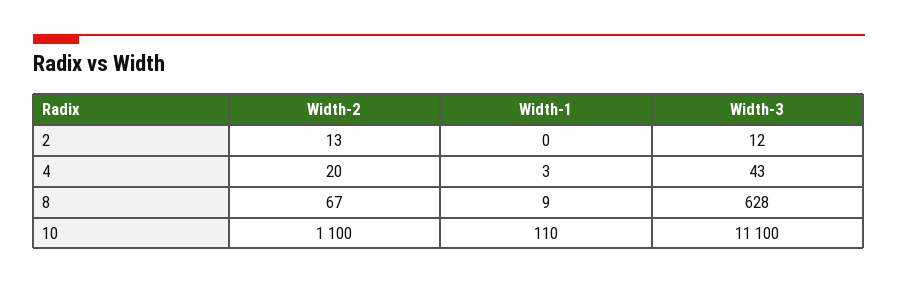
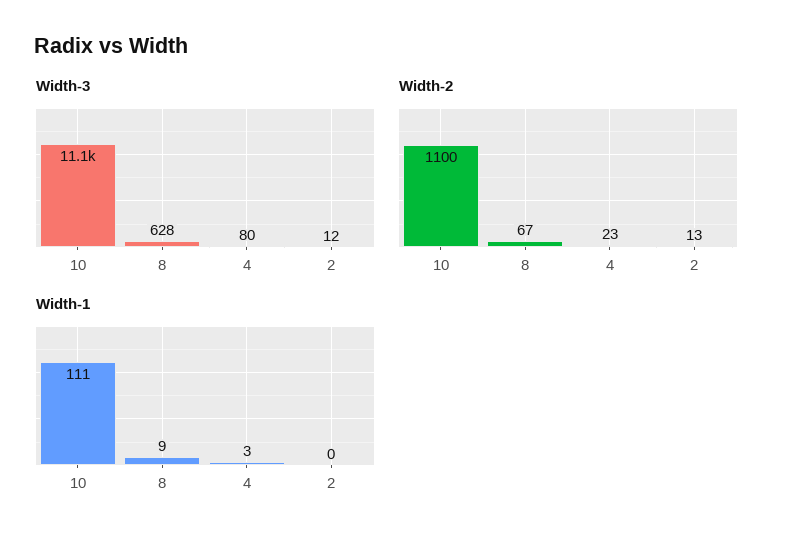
  {
    "Width-2": {
      "2": 13,
-     "4": 20,
+     "4": 23,
      "8": 67,
      "10": 1100
    },
    "Width-1": {
      "2": 0,
      "4": 3,
      "8": 9,
-     "10": 110
+     "10": 111
    },
    "Width-3": {
      "2": 12,
-     "4": 43,
+     "4": 80,
      "8": 628,
      "10": 11100
    }
  }

